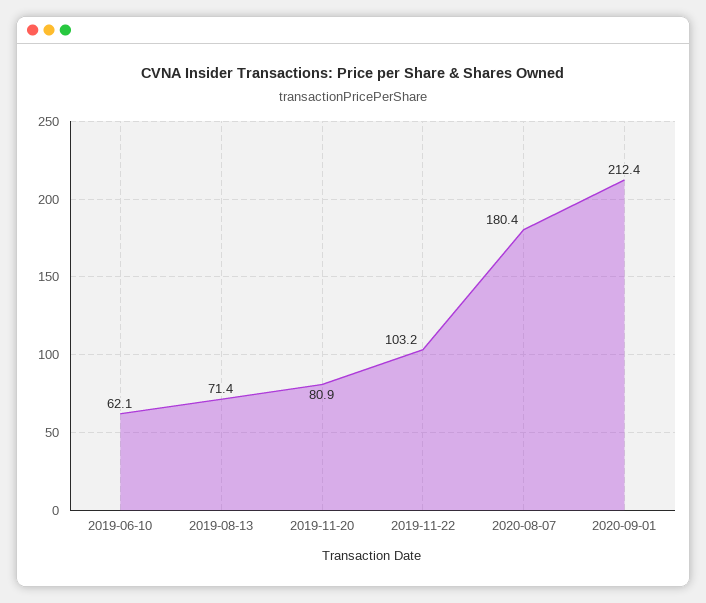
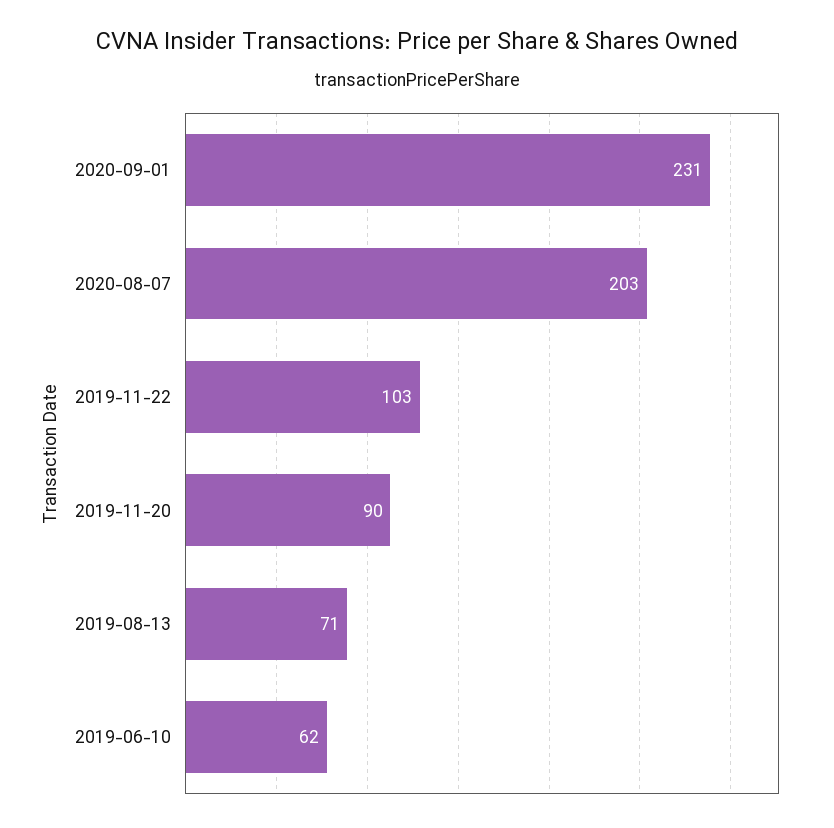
  {
    "2019-06-10": 62.1,
    "2019-08-13": 71.4,
-   "2019-11-20": 80.9,
+   "2019-11-20": 90,
    "2019-11-22": 103.2,
-   "2020-08-07": 180.4,
+   "2020-08-07": 203,
-   "2020-09-01": 212.4
+   "2020-09-01": 231
  }

